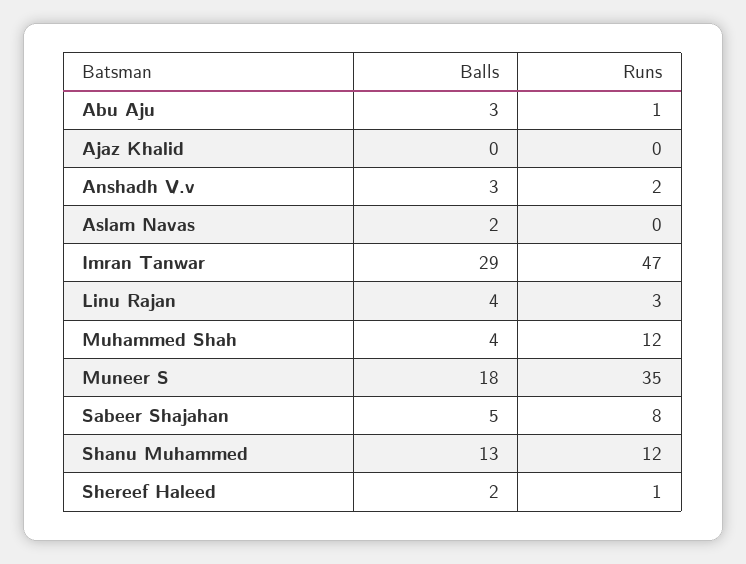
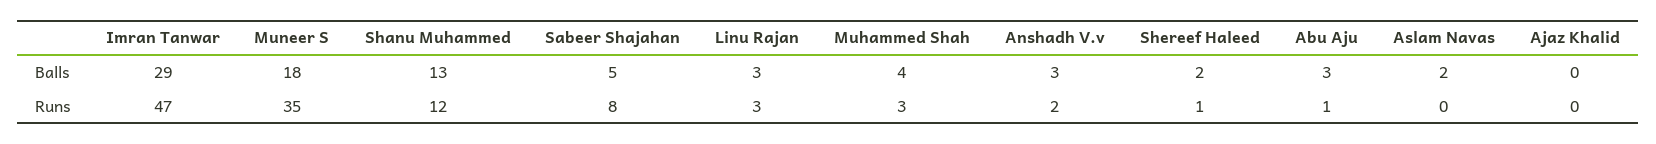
  {
    "Balls": {
      "Abu Aju": 3,
      "Ajaz Khalid": 0,
      "Anshadh V.v": 3,
      "Aslam Navas": 2,
      "Imran Tanwar": 29,
-     "Linu Rajan": 4,
+     "Linu Rajan": 3,
      "Muhammed Shah": 4,
      "Muneer S": 18,
      "Sabeer Shajahan": 5,
      "Shanu Muhammed": 13,
      "Shereef Haleed": 2
    },
    "Runs": {
      "Abu Aju": 1,
      "Ajaz Khalid": 0,
      "Anshadh V.v": 2,
      "Aslam Navas": 0,
      "Imran Tanwar": 47,
      "Linu Rajan": 3,
-     "Muhammed Shah": 12,
+     "Muhammed Shah": 3,
      "Muneer S": 35,
      "Sabeer Shajahan": 8,
      "Shanu Muhammed": 12,
      "Shereef Haleed": 1
    }
  }

